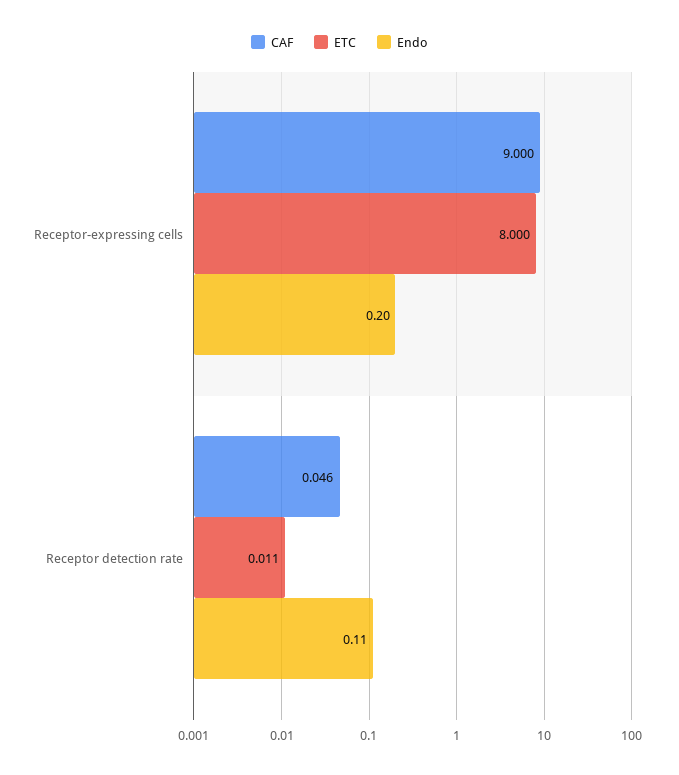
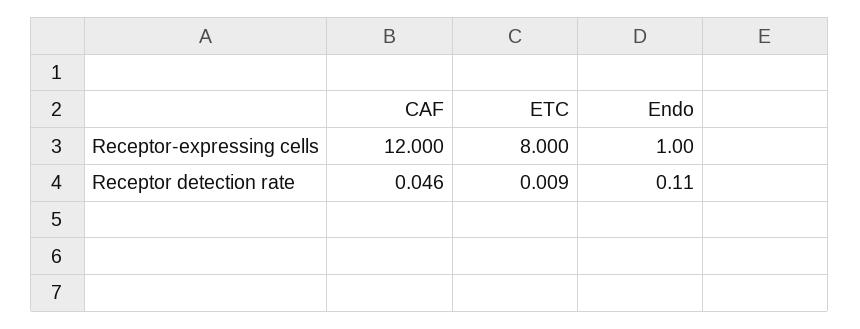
  {
    "CAF": {
-     "Receptor-expressing cells": 9,
+     "Receptor-expressing cells": 12,
      "Receptor detection rate": 0.046
    },
    "ETC": {
      "Receptor-expressing cells": 8,
-     "Receptor detection rate": 0.011
+     "Receptor detection rate": 0.009
    },
    "Endo": {
-     "Receptor-expressing cells": 0.2,
+     "Receptor-expressing cells": 1,
      "Receptor detection rate": 0.11
    }
  }

